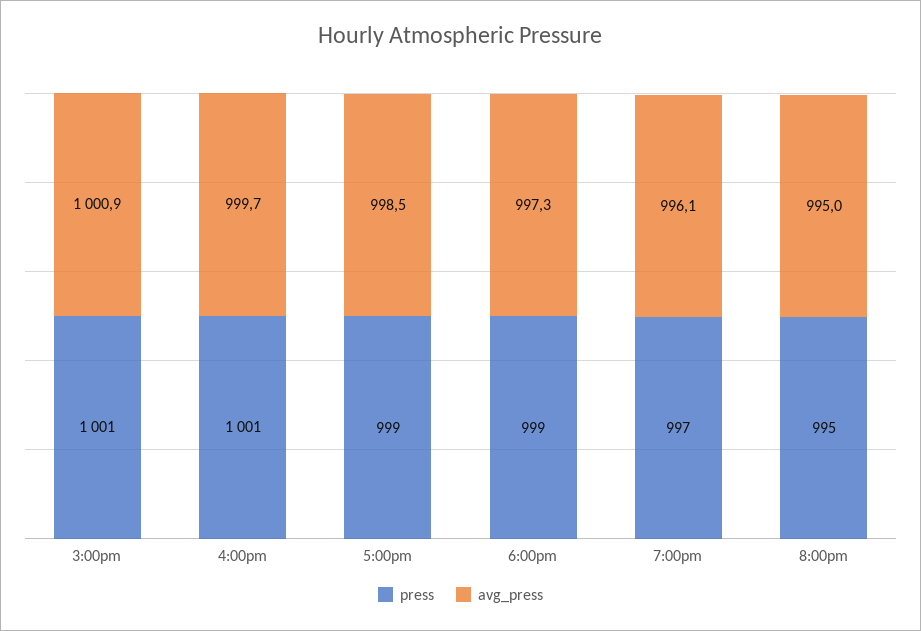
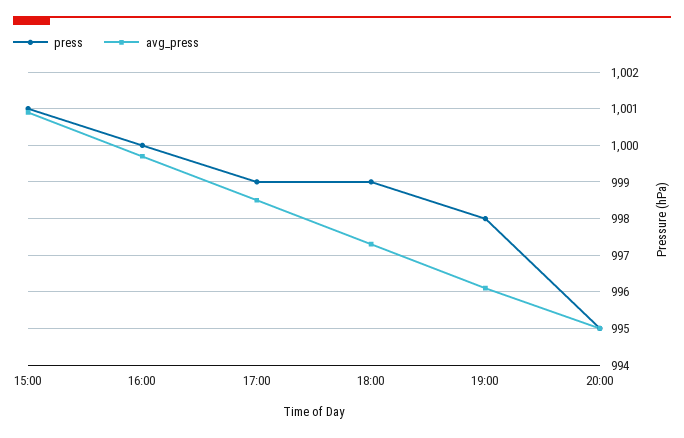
  {
    "press": {
      "3:00pm": 1001,
-     "4:00pm": 1001,
+     "4:00pm": 1000,
      "5:00pm": 999,
      "6:00pm": 999,
-     "7:00pm": 997,
+     "7:00pm": 998,
      "8:00pm": 995
    },
    "avg_press": {
      "3:00pm": 1000.9,
      "4:00pm": 999.7,
      "5:00pm": 998.5,
      "6:00pm": 997.3,
      "7:00pm": 996.1,
      "8:00pm": 995
    }
  }

